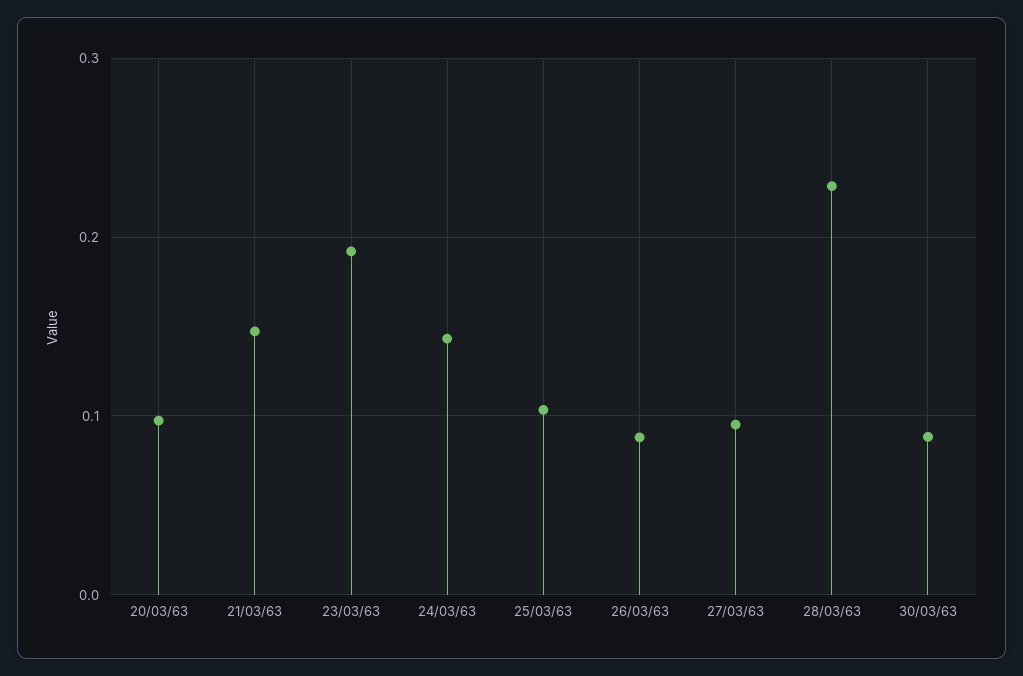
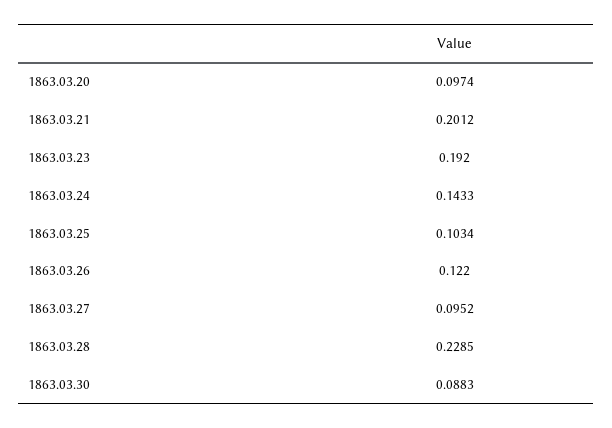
  {
    "20/03/63": 0.0974,
-   "21/03/63": 0.15,
+   "21/03/63": 0.2012,
    "23/03/63": 0.192,
    "24/03/63": 0.1433,
    "25/03/63": 0.1034,
-   "26/03/63": 0.09,
+   "26/03/63": 0.122,
    "27/03/63": 0.0952,
    "28/03/63": 0.2285,
    "30/03/63": 0.0883
  }

